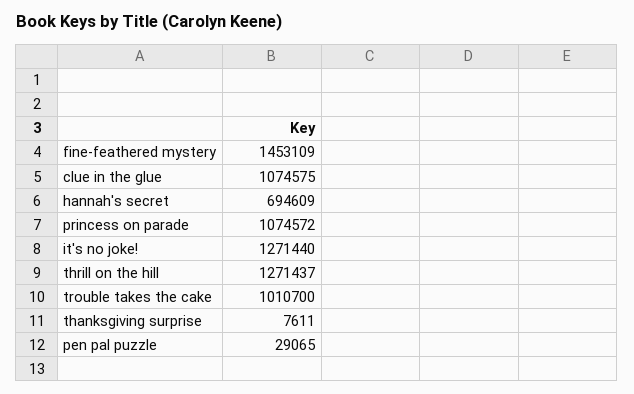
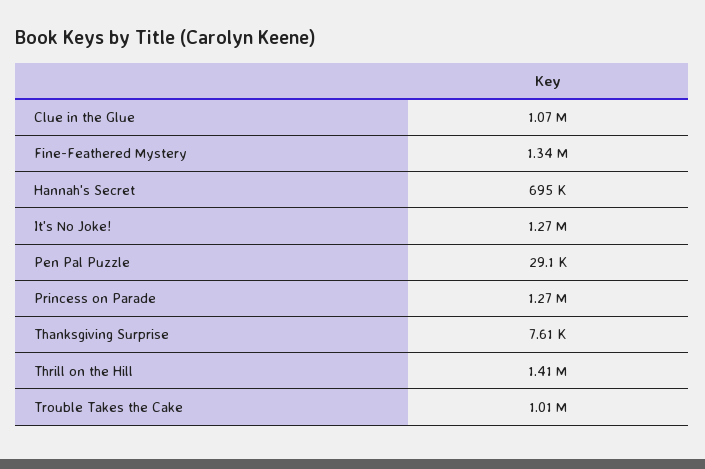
  {
-   "fine-feathered mystery": 1453109,
+   "fine-feathered mystery": 1340000,
    "clue in the glue": 1074575,
    "hannah's secret": 694609,
-   "princess on parade": 1074572,
+   "princess on parade": 1270000,
    "it's no joke!": 1271440,
-   "thrill on the hill": 1271437,
+   "thrill on the hill": 1410000,
    "trouble takes the cake": 1010700,
    "thanksgiving surprise": 7611,
    "pen pal puzzle": 29065
  }

